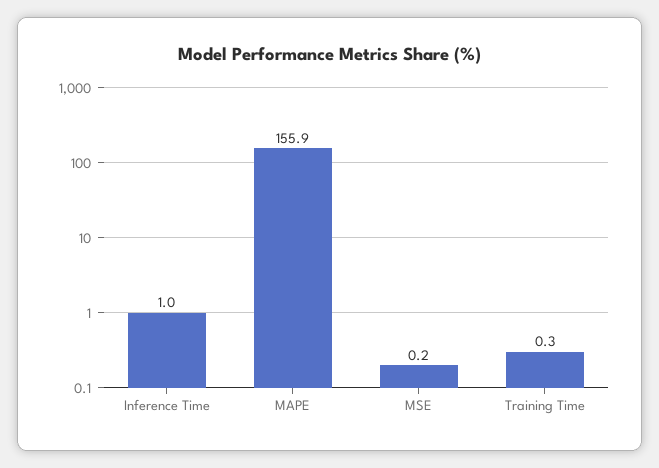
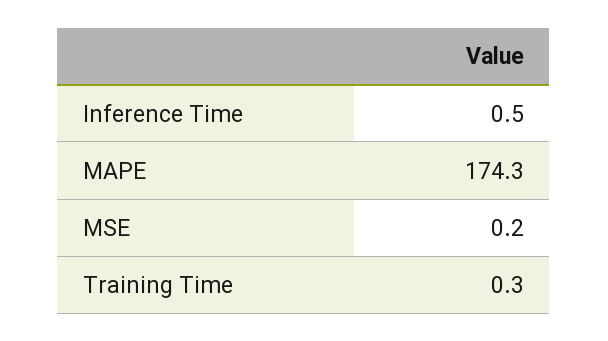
  {
-   "Inference Time": 1,
+   "Inference Time": 0.5,
-   "MAPE": 155.9,
+   "MAPE": 174.3,
    "MSE": 0.2,
    "Training Time": 0.3
  }

